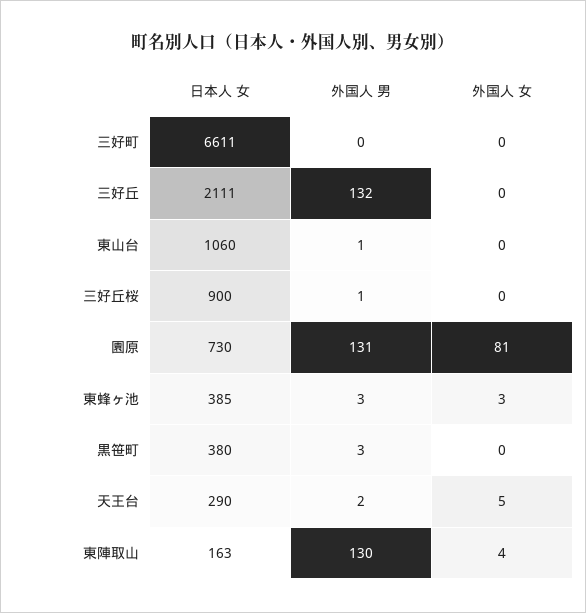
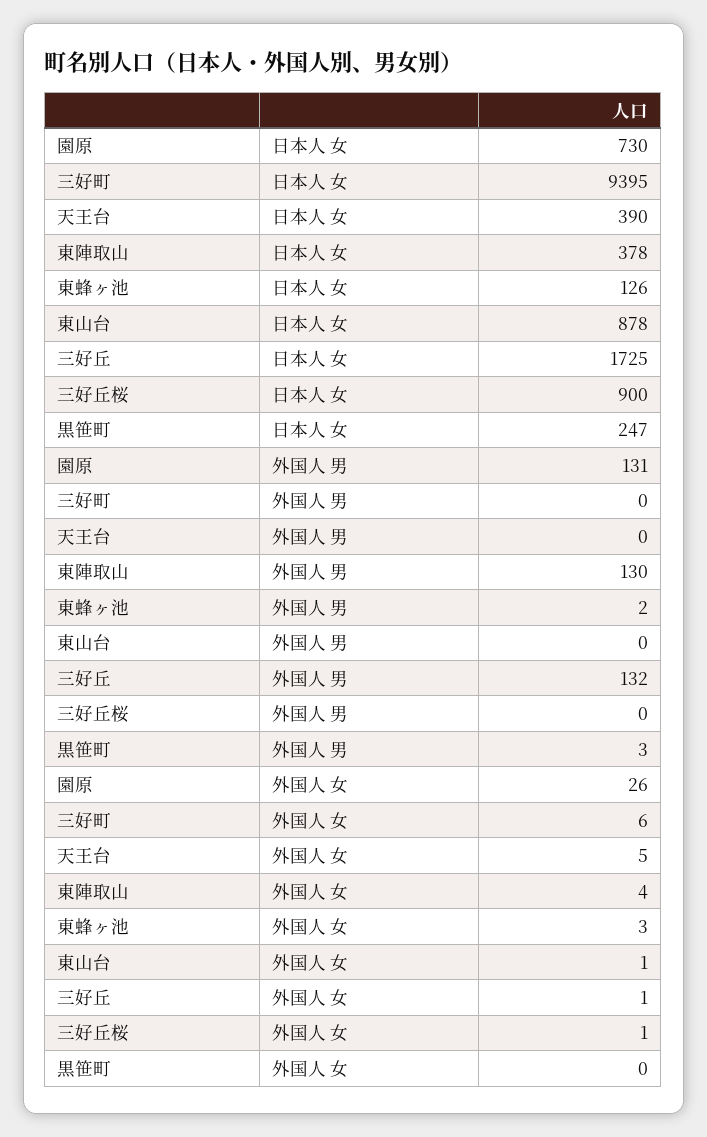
  {
    "日本人 女": {
-     "三好町": 6611,
+     "三好町": 9395,
-     "三好丘": 2111,
+     "三好丘": 1725,
-     "東山台": 1060,
+     "東山台": 878,
      "三好丘桜": 900,
      "園原": 730,
-     "東蜂ヶ池": 385,
+     "東蜂ヶ池": 126,
-     "黒笹町": 380,
+     "黒笹町": 247,
-     "天王台": 290,
+     "天王台": 390,
-     "東陣取山": 163
+     "東陣取山": 378
    },
    "外国人 男": {
      "三好町": 0,
      "三好丘": 132,
-     "東山台": 1,
+     "東山台": 0,
-     "三好丘桜": 1,
+     "三好丘桜": 0,
      "園原": 131,
-     "東蜂ヶ池": 3,
+     "東蜂ヶ池": 2,
      "黒笹町": 3,
-     "天王台": 2,
+     "天王台": 0,
      "東陣取山": 130
    },
    "外国人 女": {
-     "三好町": 0,
+     "三好町": 6,
-     "三好丘": 0,
+     "三好丘": 1,
-     "東山台": 0,
+     "東山台": 1,
-     "三好丘桜": 0,
+     "三好丘桜": 1,
-     "園原": 81,
+     "園原": 26,
      "東蜂ヶ池": 3,
      "黒笹町": 0,
      "天王台": 5,
      "東陣取山": 4
    }
  }

